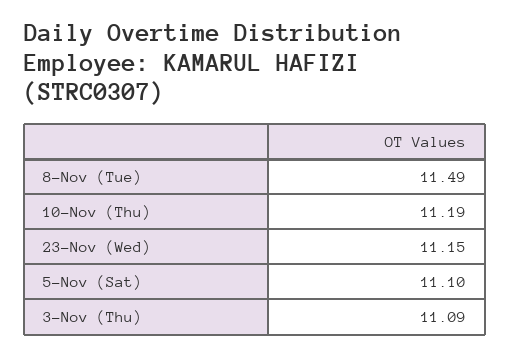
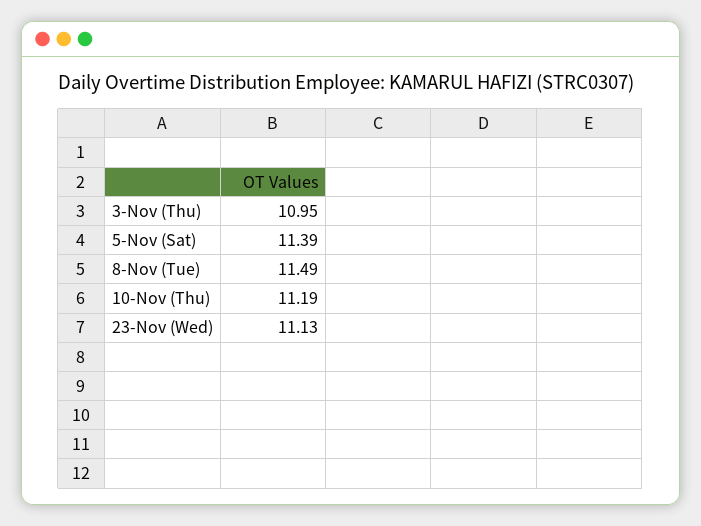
  {
    "8-Nov (Tue)": 11.49,
    "10-Nov (Thu)": 11.19,
-   "23-Nov (Wed)": 11.15,
+   "23-Nov (Wed)": 11.13,
-   "5-Nov (Sat)": 11.1,
+   "5-Nov (Sat)": 11.39,
-   "3-Nov (Thu)": 11.09
+   "3-Nov (Thu)": 10.95
  }

